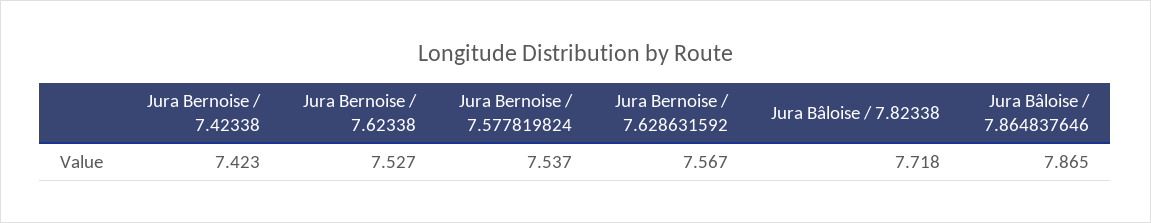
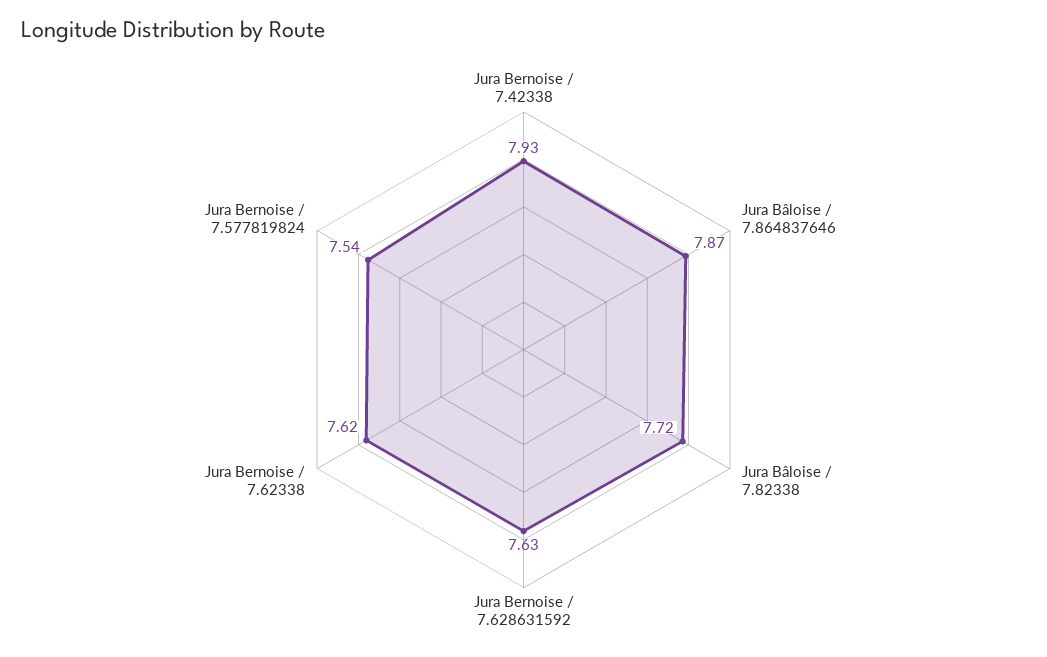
  {
-   "Jura Bernoise / 7.42338": 7.423,
+   "Jura Bernoise / 7.42338": 7.93,
-   "Jura Bernoise / 7.62338": 7.527,
+   "Jura Bernoise / 7.62338": 7.62,
    "Jura Bernoise / 7.577819824": 7.537,
-   "Jura Bernoise / 7.628631592": 7.567,
+   "Jura Bernoise / 7.628631592": 7.63,
    "Jura Bâloise / 7.82338": 7.718,
    "Jura Bâloise / 7.864837646": 7.865
  }

